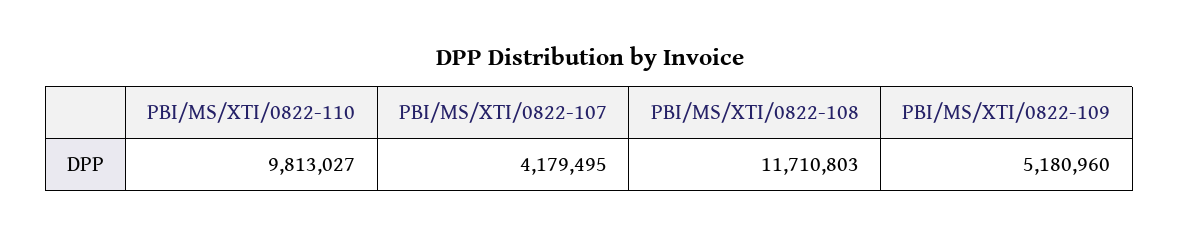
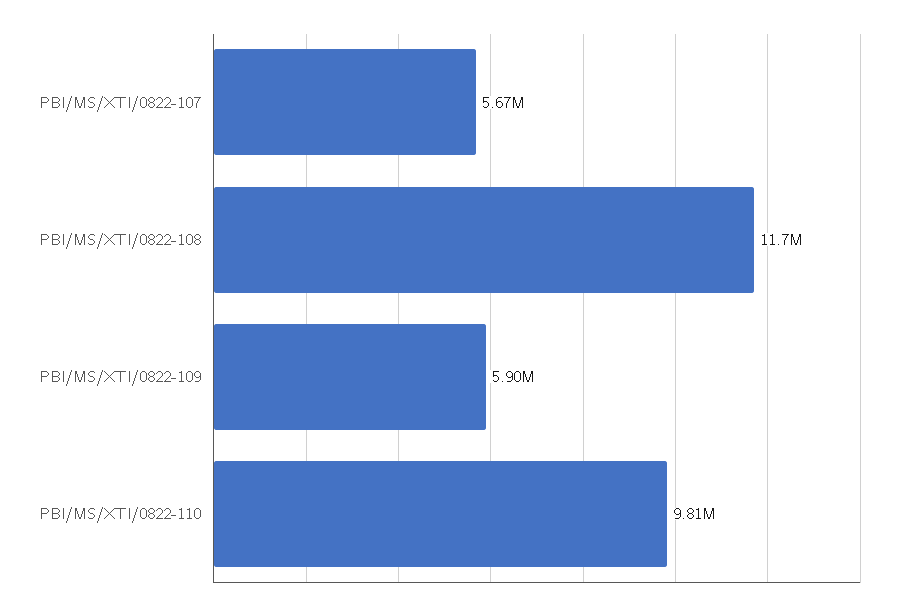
  {
    "PBI/MS/XTI/0822-110": 9813027,
-   "PBI/MS/XTI/0822-107": 4179495,
+   "PBI/MS/XTI/0822-107": 5670000,
    "PBI/MS/XTI/0822-108": 11710803,
-   "PBI/MS/XTI/0822-109": 5180960
+   "PBI/MS/XTI/0822-109": 5900000
  }

